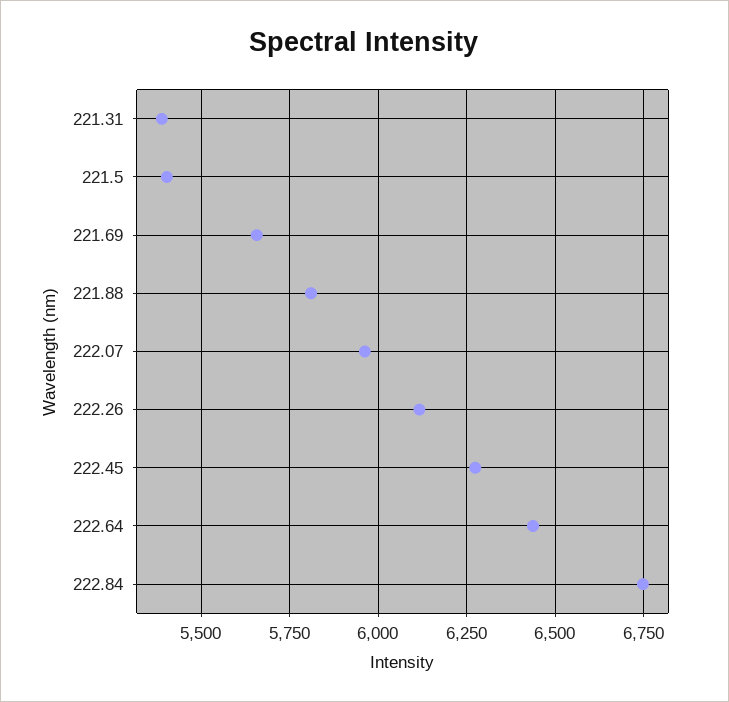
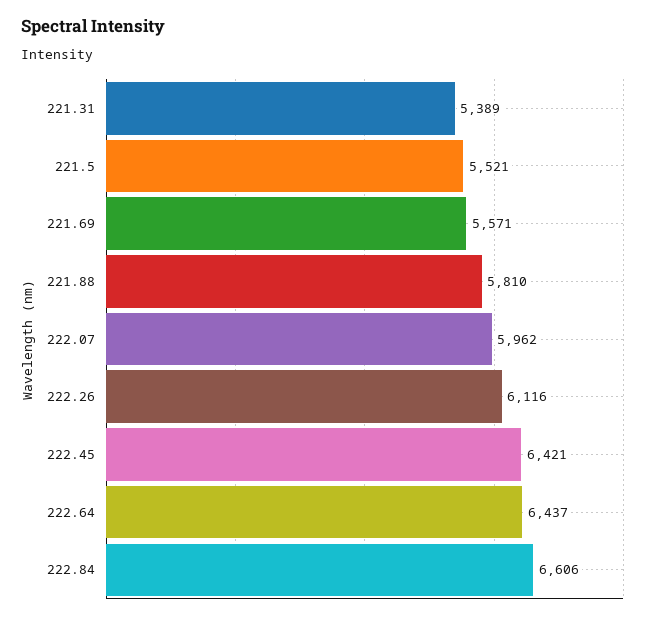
  {
    "221.31": 5389,
-   "221.5": 5400,
+   "221.5": 5521,
-   "221.69": 5650,
+   "221.69": 5571,
    "221.88": 5810,
    "222.07": 5962,
    "222.26": 6116,
-   "222.45": 6275,
+   "222.45": 6421,
    "222.64": 6437,
-   "222.84": 6750
+   "222.84": 6606
  }

